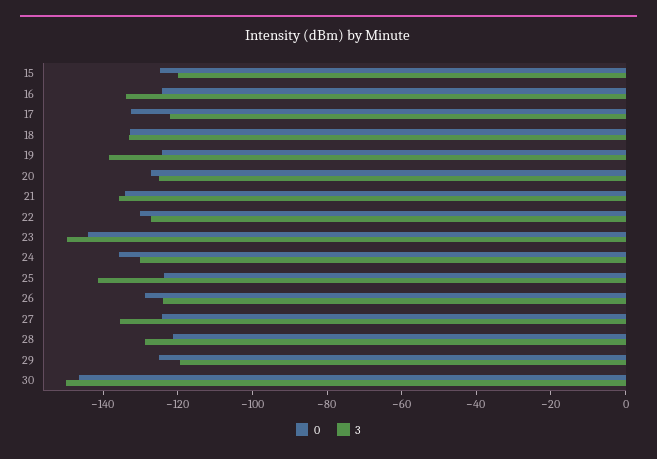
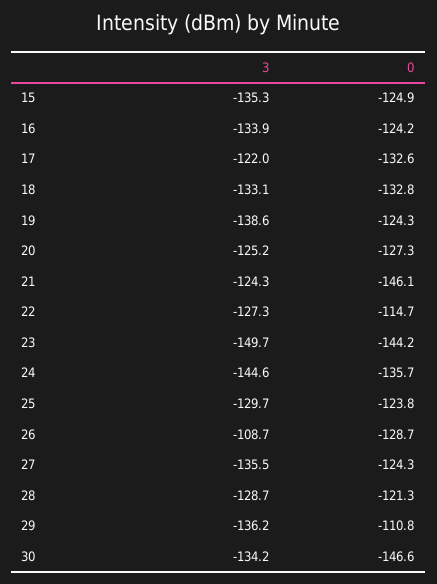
  {
    "0": {
      "15": -124.9,
      "16": -124.2,
      "17": -132.6,
      "18": -132.8,
      "19": -124.3,
      "20": -127.3,
-     "21": -135,
+     "21": -146.1,
-     "22": -130,
+     "22": -114.7,
      "23": -144.2,
      "24": -135.7,
      "25": -123.8,
      "26": -128.7,
      "27": -124.3,
      "28": -121.3,
-     "29": -125,
+     "29": -110.8,
      "30": -146.6
    },
    "3": {
-     "15": -120,
+     "15": -135.3,
      "16": -133.9,
      "17": -122,
      "18": -133.1,
      "19": -138.6,
      "20": -125.2,
-     "21": -135,
+     "21": -124.3,
      "22": -127.3,
      "23": -149.7,
-     "24": -130,
+     "24": -144.6,
-     "25": -140,
+     "25": -129.7,
-     "26": -125,
+     "26": -108.7,
      "27": -135.5,
      "28": -128.7,
-     "29": -120,
+     "29": -136.2,
-     "30": -150
+     "30": -134.2
    }
  }

